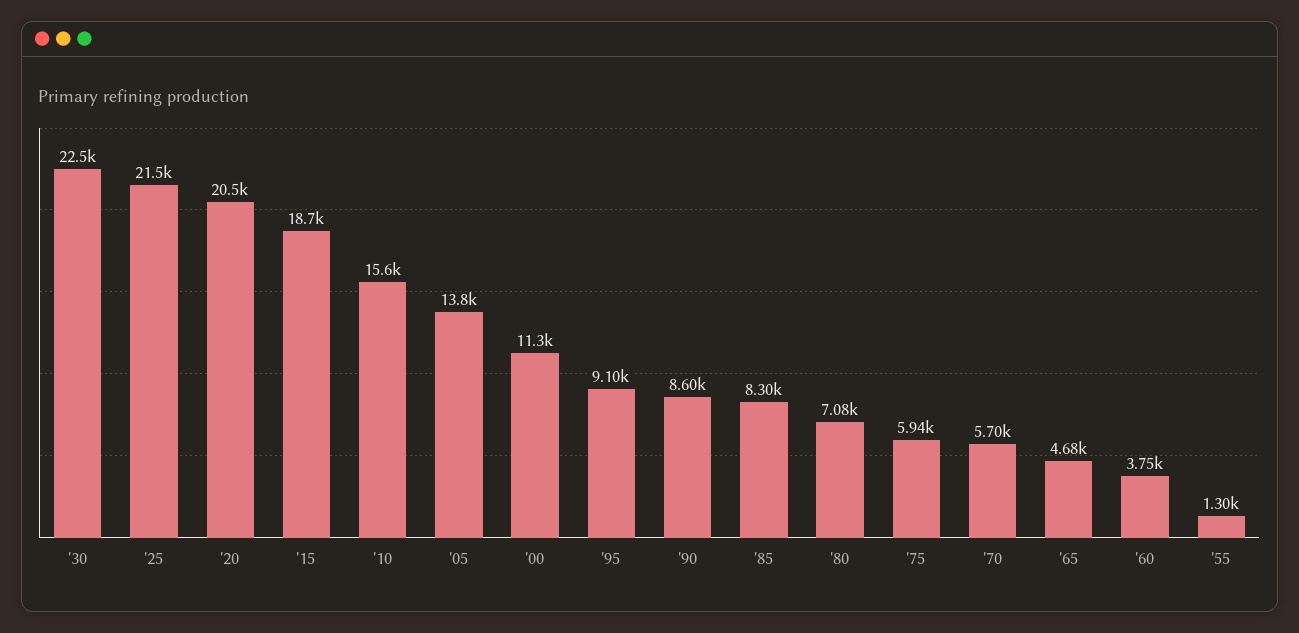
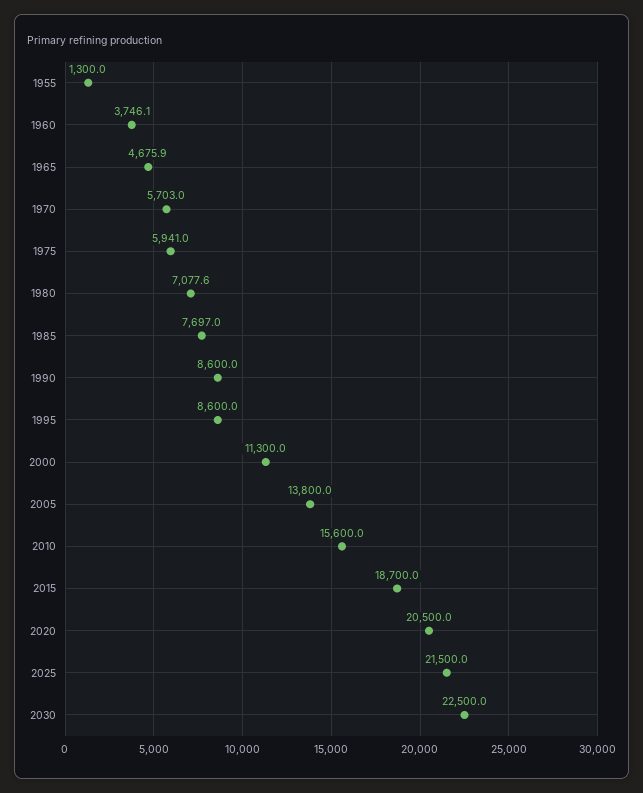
  {
    "'30": 22500,
    "'25": 21500,
    "'20": 20500,
    "'15": 18700,
    "'10": 15600,
    "'05": 13800,
    "'00": 11300,
-   "'95": 9100,
+   "'95": 8600,
    "'90": 8600,
-   "'85": 8300,
+   "'85": 7697,
    "'80": 7077.6,
    "'75": 5941,
    "'70": 5703,
    "'65": 4675.9,
    "'60": 3746.1,
    "'55": 1300
  }

